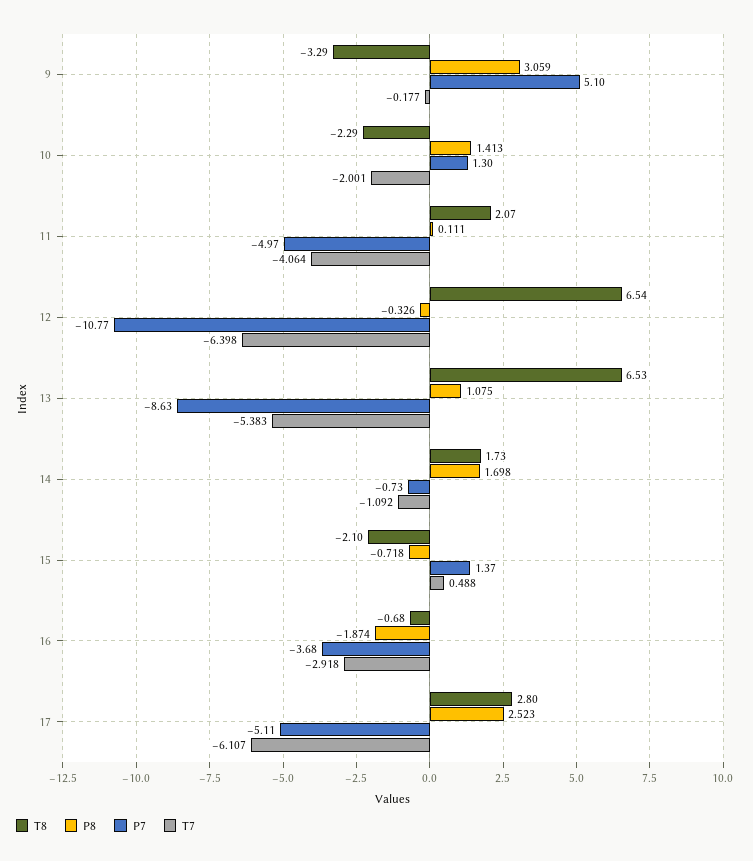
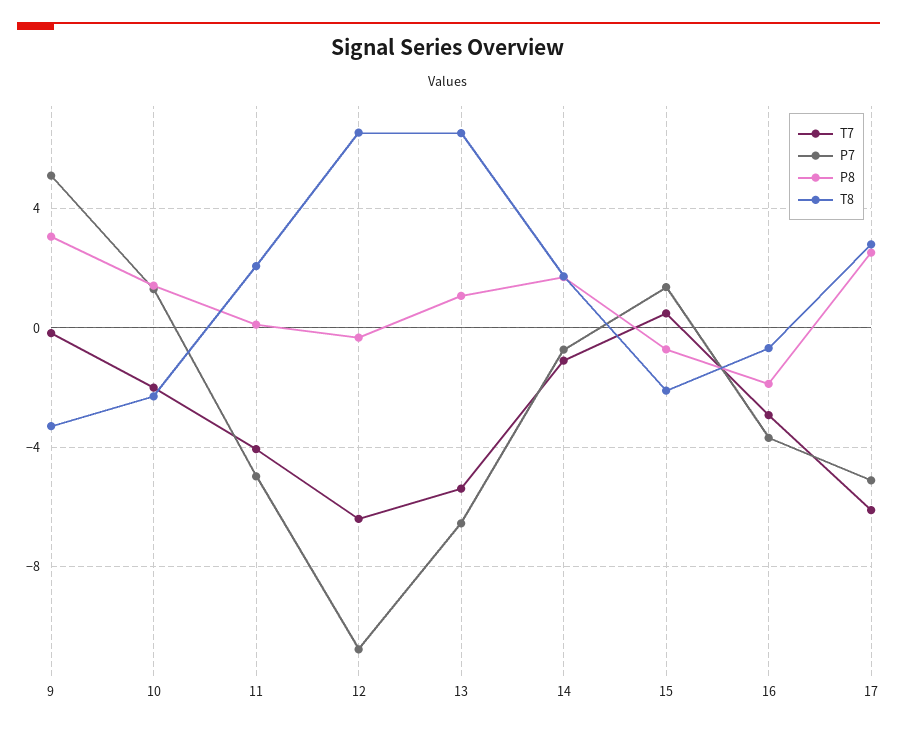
  {
    "T8": {
      "9": -3.29,
      "10": -2.29,
      "11": 2.07,
      "12": 6.54,
      "13": 6.53,
      "14": 1.73,
      "15": -2.1,
      "16": -0.68,
      "17": 2.8
    },
    "P8": {
      "9": 3.059,
      "10": 1.413,
      "11": 0.111,
      "12": -0.326,
      "13": 1.075,
      "14": 1.698,
      "15": -0.718,
      "16": -1.874,
      "17": 2.523
    },
    "P7": {
      "9": 5.1,
      "10": 1.3,
      "11": -4.97,
      "12": -10.77,
-     "13": -8.63,
+     "13": -6.5,
      "14": -0.73,
      "15": 1.37,
      "16": -3.68,
      "17": -5.11
    },
    "T7": {
      "9": -0.177,
      "10": -2.001,
      "11": -4.064,
      "12": -6.398,
      "13": -5.383,
      "14": -1.092,
      "15": 0.488,
      "16": -2.918,
      "17": -6.107
    }
  }

